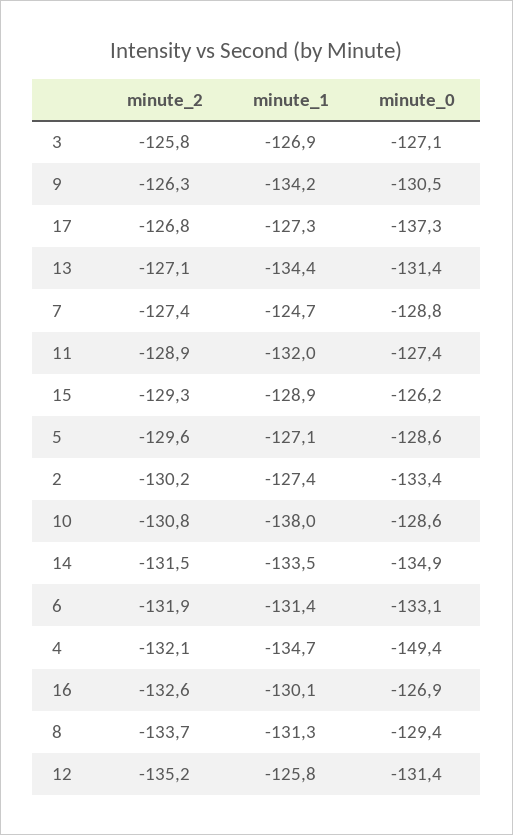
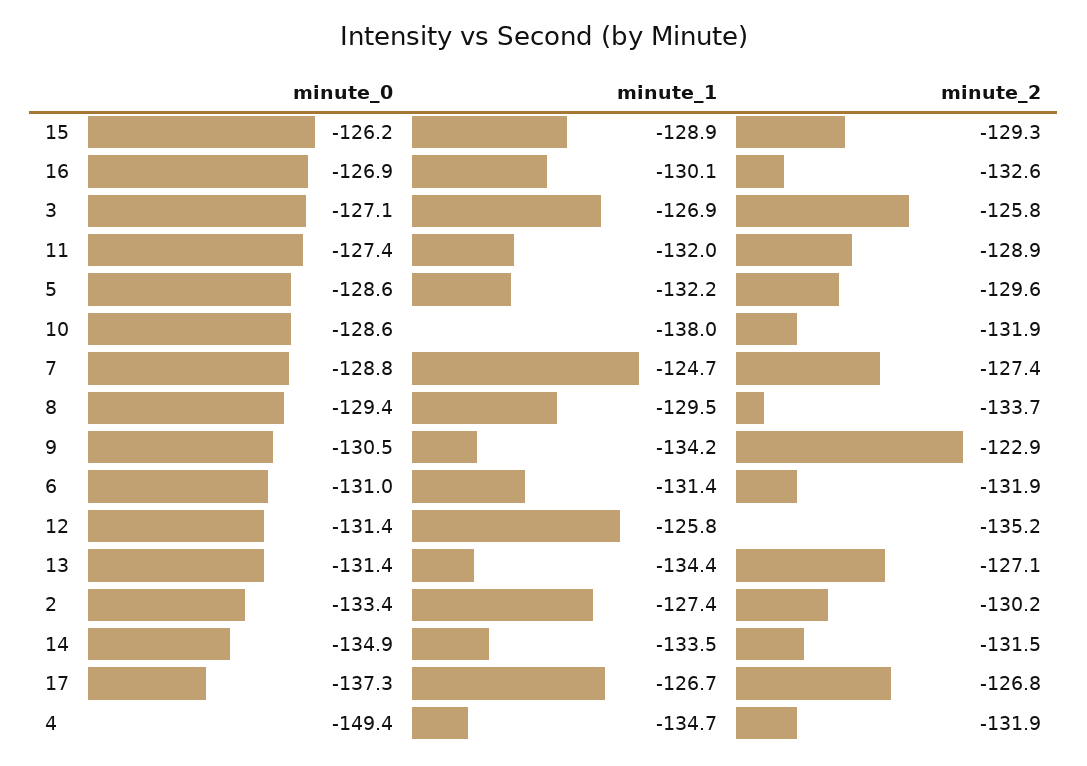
  {
    "minute_2": {
      "3": -125.8,
-     "9": -126.3,
+     "9": -122.9,
      "17": -126.8,
      "13": -127.1,
      "7": -127.4,
      "11": -128.9,
      "15": -129.3,
      "5": -129.6,
      "2": -130.2,
-     "10": -130.8,
+     "10": -131.9,
      "14": -131.5,
      "6": -131.9,
-     "4": -132.1,
+     "4": -131.9,
      "16": -132.6,
      "8": -133.7,
      "12": -135.2
    },
    "minute_1": {
      "3": -126.9,
      "9": -134.2,
-     "17": -127.3,
+     "17": -126.7,
      "13": -134.4,
      "7": -124.7,
      "11": -132,
      "15": -128.9,
-     "5": -127.1,
+     "5": -132.2,
      "2": -127.4,
      "10": -138,
      "14": -133.5,
      "6": -131.4,
      "4": -134.7,
      "16": -130.1,
-     "8": -131.3,
+     "8": -129.5,
      "12": -125.8
    },
    "minute_0": {
      "3": -127.1,
      "9": -130.5,
      "17": -137.3,
      "13": -131.4,
      "7": -128.8,
      "11": -127.4,
      "15": -126.2,
      "5": -128.6,
      "2": -133.4,
      "10": -128.6,
      "14": -134.9,
-     "6": -133.1,
+     "6": -131,
      "4": -149.4,
      "16": -126.9,
      "8": -129.4,
      "12": -131.4
    }
  }

